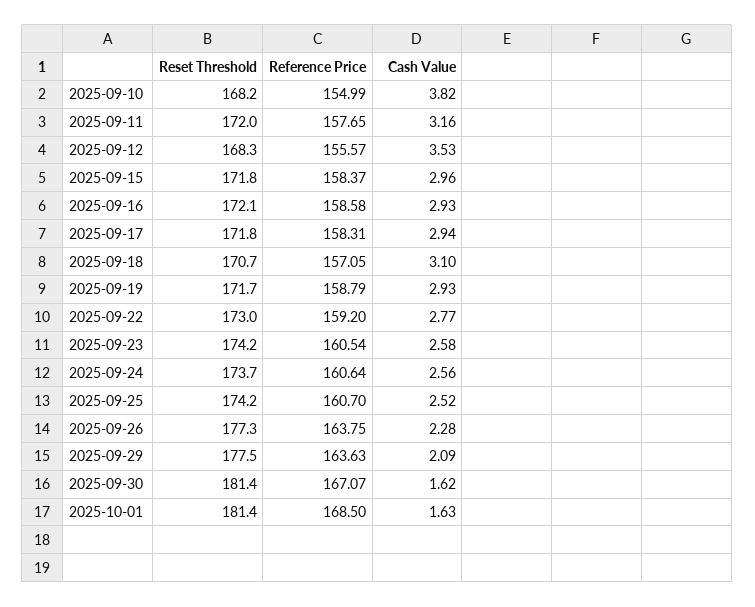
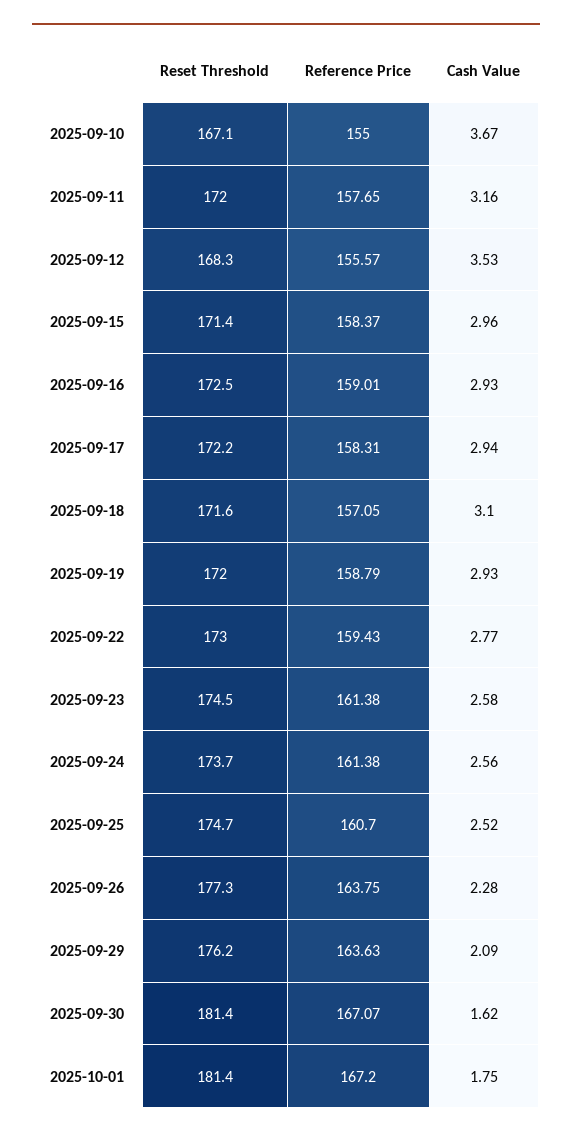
  {
    "Reset Threshold": {
-     "2025-09-10": 168.2,
+     "2025-09-10": 167.1,
      "2025-09-11": 172,
      "2025-09-12": 168.3,
-     "2025-09-15": 171.8,
+     "2025-09-15": 171.4,
-     "2025-09-16": 172.1,
+     "2025-09-16": 172.5,
-     "2025-09-17": 171.8,
+     "2025-09-17": 172.2,
-     "2025-09-18": 170.7,
+     "2025-09-18": 171.6,
-     "2025-09-19": 171.7,
+     "2025-09-19": 172,
      "2025-09-22": 173,
-     "2025-09-23": 174.2,
+     "2025-09-23": 174.5,
      "2025-09-24": 173.7,
-     "2025-09-25": 174.2,
+     "2025-09-25": 174.7,
      "2025-09-26": 177.3,
-     "2025-09-29": 177.5,
+     "2025-09-29": 176.2,
      "2025-09-30": 181.4,
      "2025-10-01": 181.4
    },
    "Reference Price": {
-     "2025-09-10": 154.99,
+     "2025-09-10": 155,
      "2025-09-11": 157.65,
      "2025-09-12": 155.57,
      "2025-09-15": 158.37,
-     "2025-09-16": 158.58,
+     "2025-09-16": 159.01,
      "2025-09-17": 158.31,
      "2025-09-18": 157.05,
      "2025-09-19": 158.79,
-     "2025-09-22": 159.2,
+     "2025-09-22": 159.43,
-     "2025-09-23": 160.54,
+     "2025-09-23": 161.38,
-     "2025-09-24": 160.64,
+     "2025-09-24": 161.38,
      "2025-09-25": 160.7,
      "2025-09-26": 163.75,
      "2025-09-29": 163.63,
      "2025-09-30": 167.07,
-     "2025-10-01": 168.5
+     "2025-10-01": 167.2
    },
    "Cash Value": {
-     "2025-09-10": 3.82,
+     "2025-09-10": 3.67,
      "2025-09-11": 3.16,
      "2025-09-12": 3.53,
      "2025-09-15": 2.96,
      "2025-09-16": 2.93,
      "2025-09-17": 2.94,
      "2025-09-18": 3.1,
      "2025-09-19": 2.93,
      "2025-09-22": 2.77,
      "2025-09-23": 2.58,
      "2025-09-24": 2.56,
      "2025-09-25": 2.52,
      "2025-09-26": 2.28,
      "2025-09-29": 2.09,
      "2025-09-30": 1.62,
-     "2025-10-01": 1.63
+     "2025-10-01": 1.75
    }
  }

